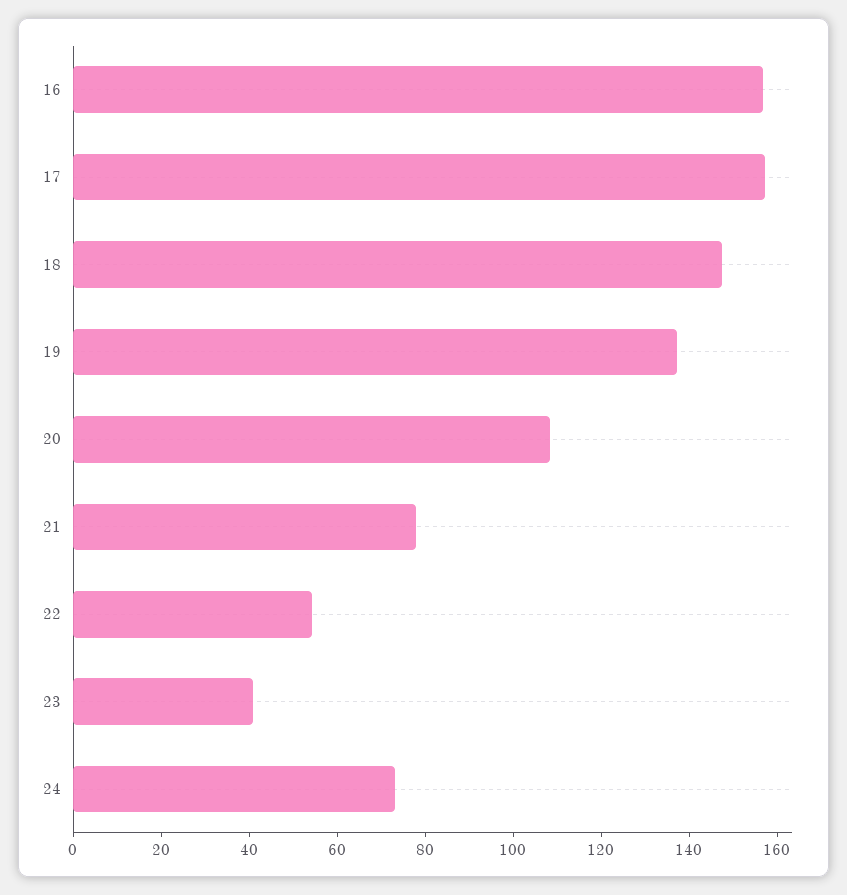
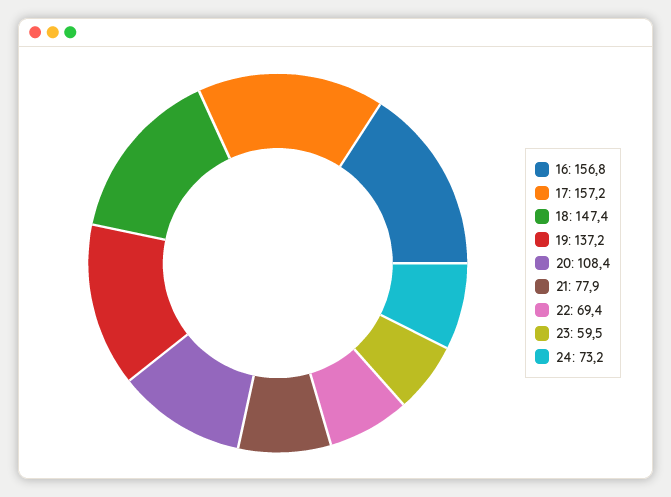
  {
    "16": 156.8,
    "17": 157.2,
    "18": 147.4,
    "19": 137.2,
    "20": 108.4,
    "21": 77.9,
-   "22": 55,
+   "22": 69.4,
-   "23": 40,
+   "23": 59.5,
    "24": 73.2
  }

